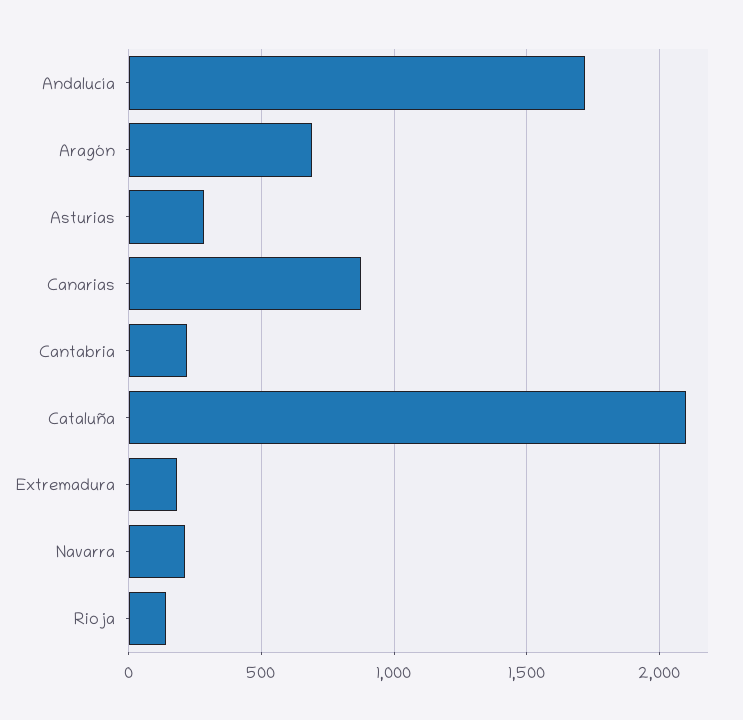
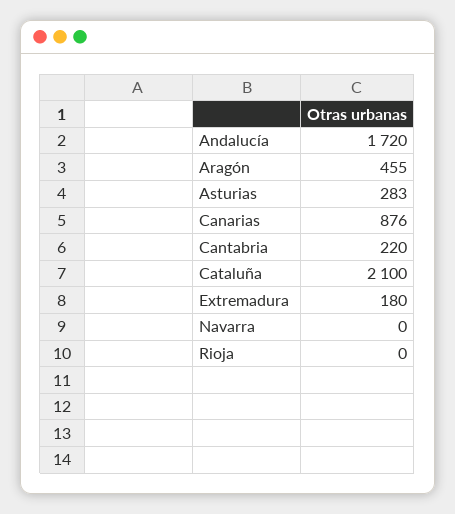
  {
    "Andalucía": 1720,
-   "Aragón": 700,
+   "Aragón": 455,
    "Asturias": 283,
    "Canarias": 876,
    "Cantabria": 220,
    "Cataluña": 2100,
    "Extremadura": 180,
-   "Navarra": 200,
+   "Navarra": 0,
-   "Rioja": 150
+   "Rioja": 0
  }

